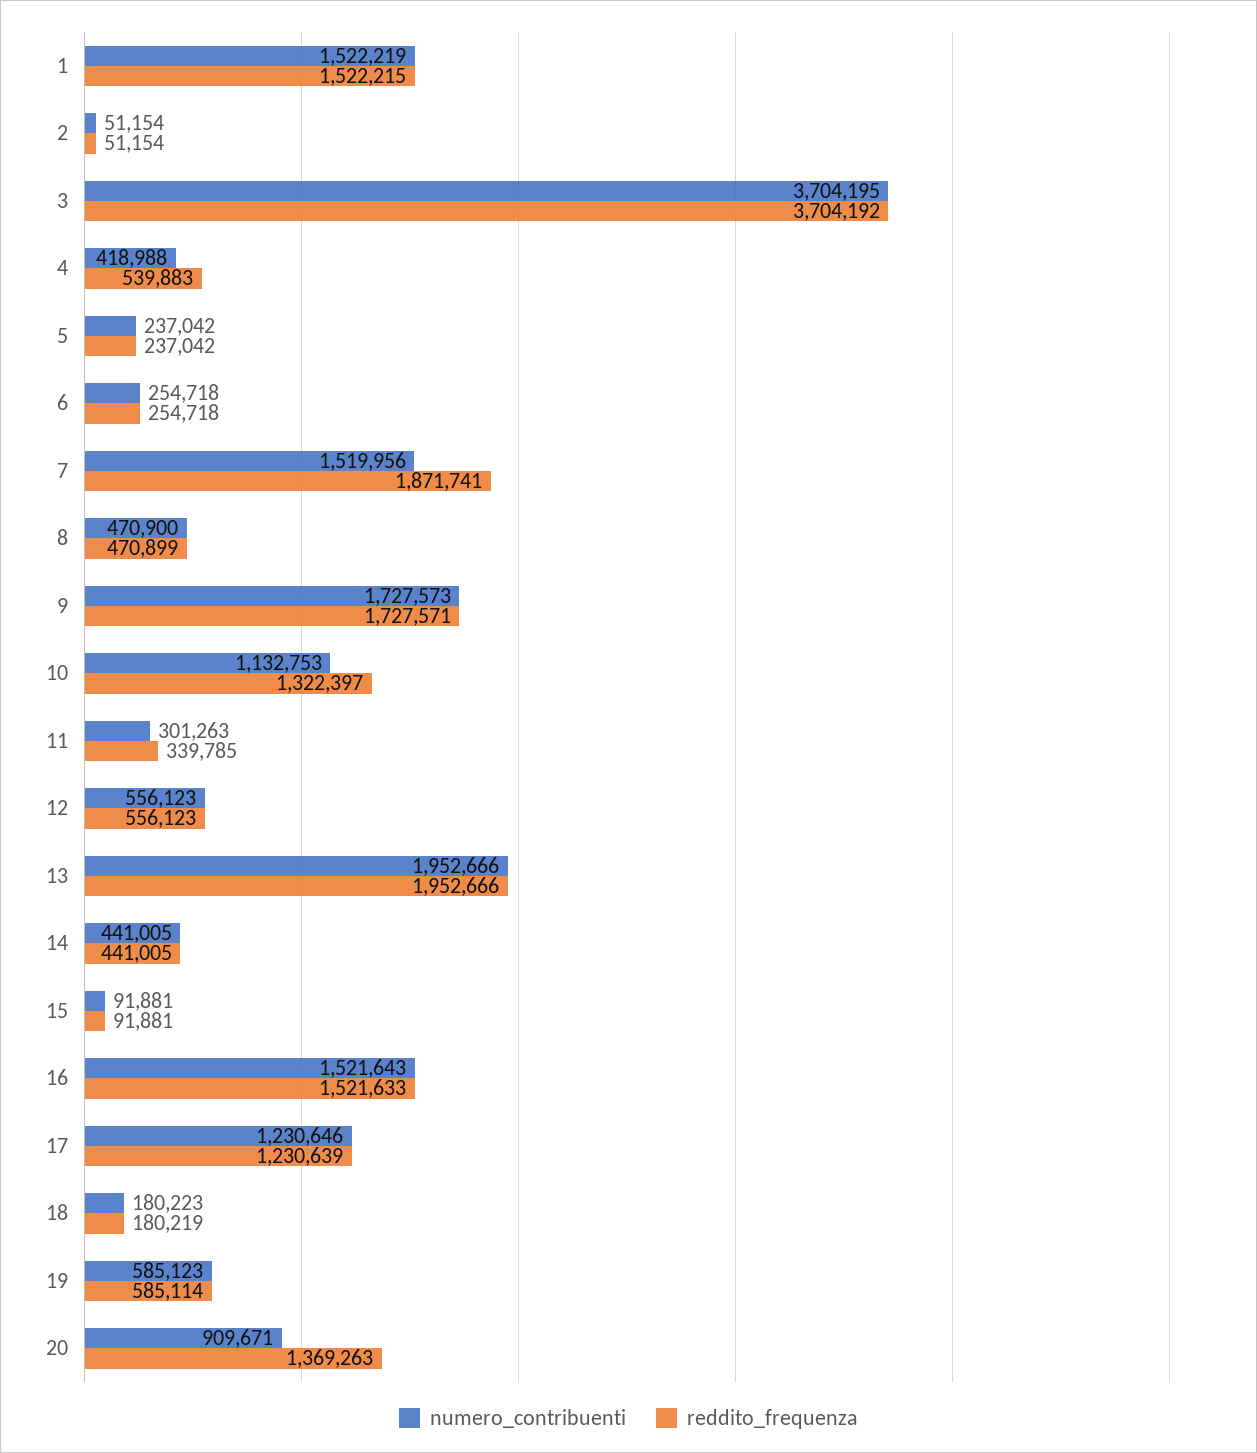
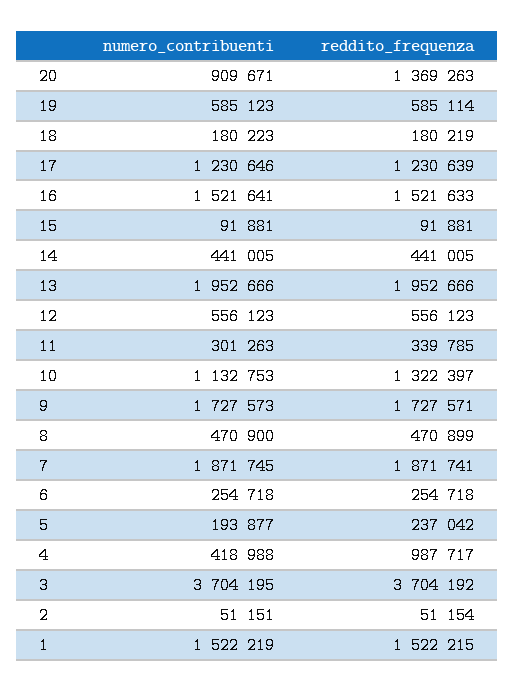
  {
    "numero_contribuenti": {
      "1": 1522219,
-     "2": 51154,
+     "2": 51151,
      "3": 3704195,
      "4": 418988,
-     "5": 237042,
+     "5": 193877,
      "6": 254718,
-     "7": 1519956,
+     "7": 1871745,
      "8": 470900,
      "9": 1727573,
      "10": 1132753,
      "11": 301263,
      "12": 556123,
      "13": 1952666,
      "14": 441005,
      "15": 91881,
-     "16": 1521643,
+     "16": 1521641,
      "17": 1230646,
      "18": 180223,
      "19": 585123,
      "20": 909671
    },
    "reddito_frequenza": {
      "1": 1522215,
      "2": 51154,
      "3": 3704192,
-     "4": 539883,
+     "4": 987717,
      "5": 237042,
      "6": 254718,
      "7": 1871741,
      "8": 470899,
      "9": 1727571,
      "10": 1322397,
      "11": 339785,
      "12": 556123,
      "13": 1952666,
      "14": 441005,
      "15": 91881,
      "16": 1521633,
      "17": 1230639,
      "18": 180219,
      "19": 585114,
      "20": 1369263
    }
  }

